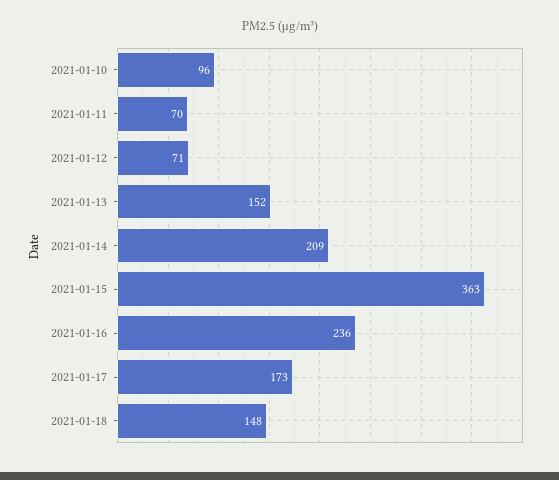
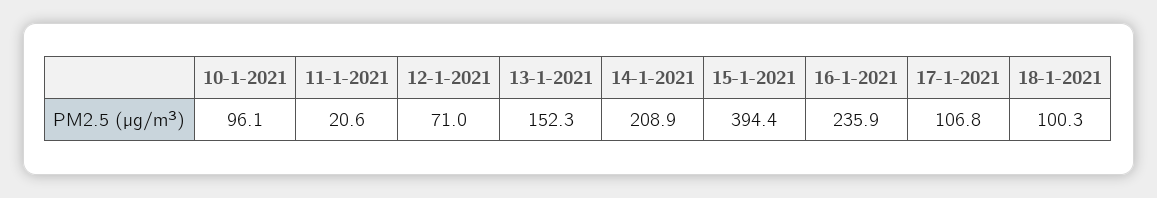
  {
    "2021-01-10": 96.1,
-   "2021-01-11": 70,
+   "2021-01-11": 20.6,
    "2021-01-12": 71,
    "2021-01-13": 152.3,
    "2021-01-14": 208.9,
-   "2021-01-15": 363,
+   "2021-01-15": 394.4,
    "2021-01-16": 235.9,
-   "2021-01-17": 173,
+   "2021-01-17": 106.8,
-   "2021-01-18": 148
+   "2021-01-18": 100.3
  }

